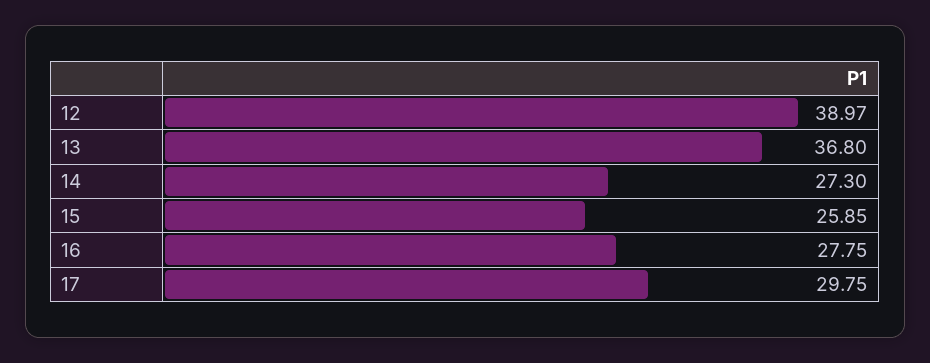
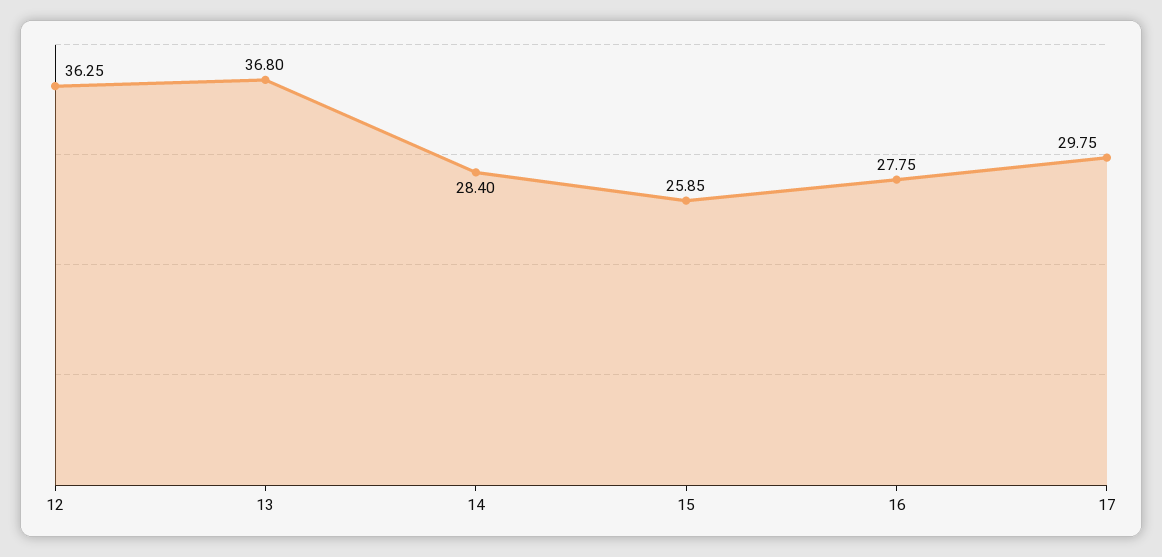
  {
-   "12": 38.97,
+   "12": 36.25,
    "13": 36.8,
-   "14": 27.3,
+   "14": 28.4,
    "15": 25.85,
    "16": 27.75,
    "17": 29.75
  }

